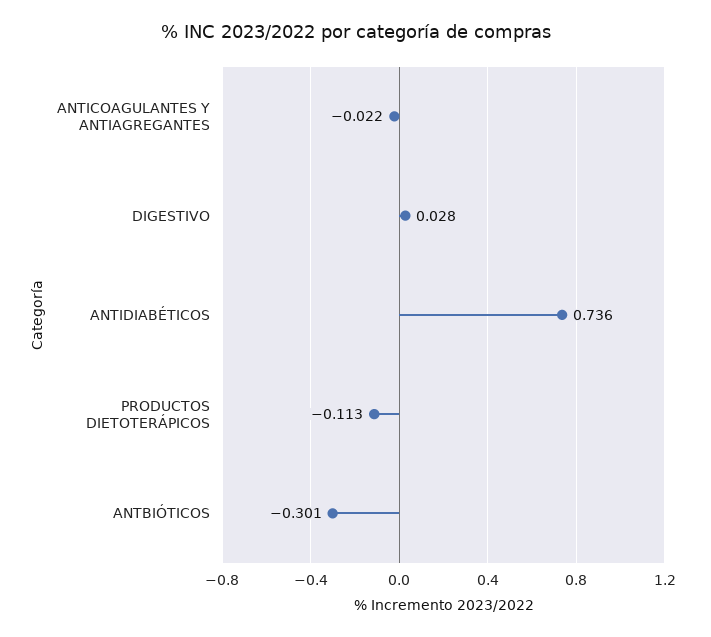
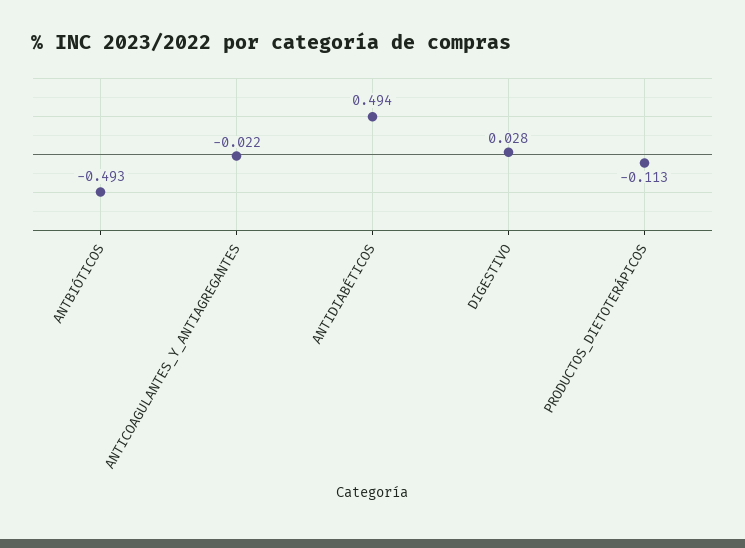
  {
    "ANTICOAGULANTES Y ANTIAGREGANTES": -0.022,
    "DIGESTIVO": 0.028,
-   "ANTIDIABÉTICOS": 0.736,
+   "ANTIDIABÉTICOS": 0.494,
    "PRODUCTOS DIETOTERÁPICOS": -0.113,
-   "ANTBIÓTICOS": -0.301
+   "ANTBIÓTICOS": -0.493
  }

